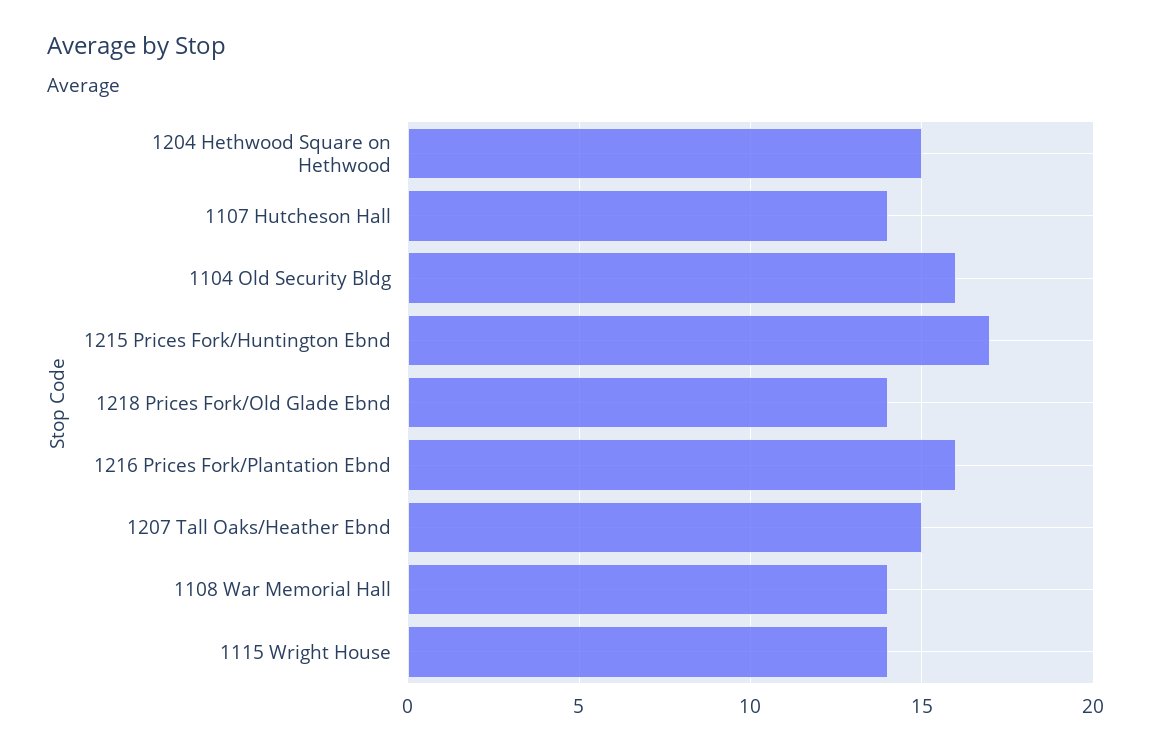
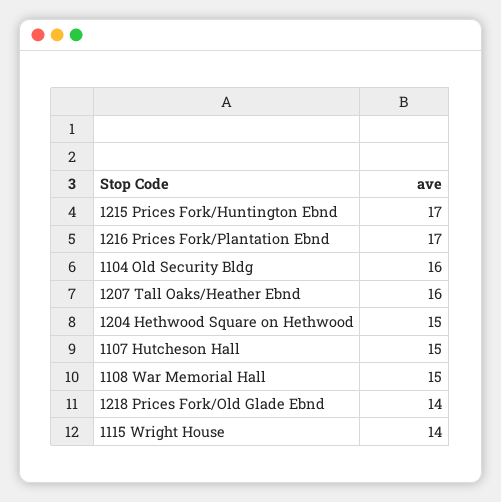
  {
    "1204 Hethwood Square on Hethwood": 15,
-   "1107 Hutcheson Hall": 14,
+   "1107 Hutcheson Hall": 15,
    "1104 Old Security Bldg": 16,
    "1215 Prices Fork/Huntington Ebnd": 17,
    "1218 Prices Fork/Old Glade Ebnd": 14,
-   "1216 Prices Fork/Plantation Ebnd": 16,
+   "1216 Prices Fork/Plantation Ebnd": 17,
-   "1207 Tall Oaks/Heather Ebnd": 15,
+   "1207 Tall Oaks/Heather Ebnd": 16,
-   "1108 War Memorial Hall": 14,
+   "1108 War Memorial Hall": 15,
    "1115 Wright House": 14
  }

